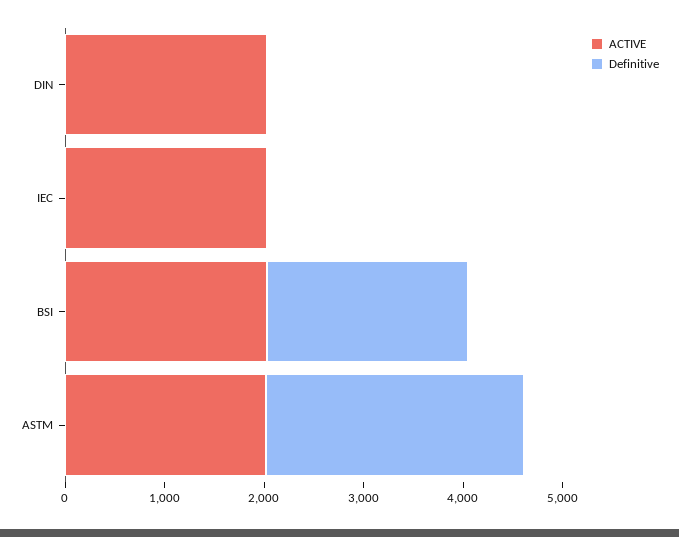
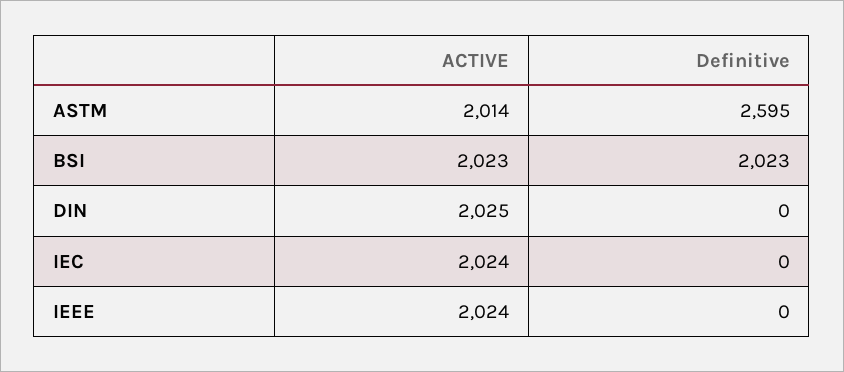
  {
    "ACTIVE": {
      "DIN": 2025,
      "IEC": 2024,
      "BSI": 2023,
-     "ASTM": 2014
+     "ASTM": 2014,
+     "IEEE": 2024
    },
    "Definitive": {
      "DIN": 0,
      "IEC": 0,
      "BSI": 2023,
-     "ASTM": 2595
+     "ASTM": 2595,
+     "IEEE": 0
    }
  }

